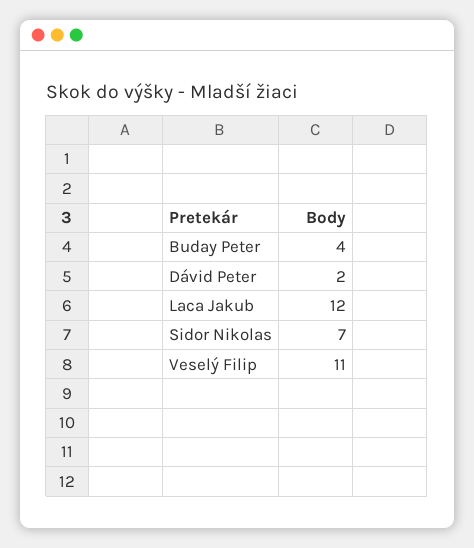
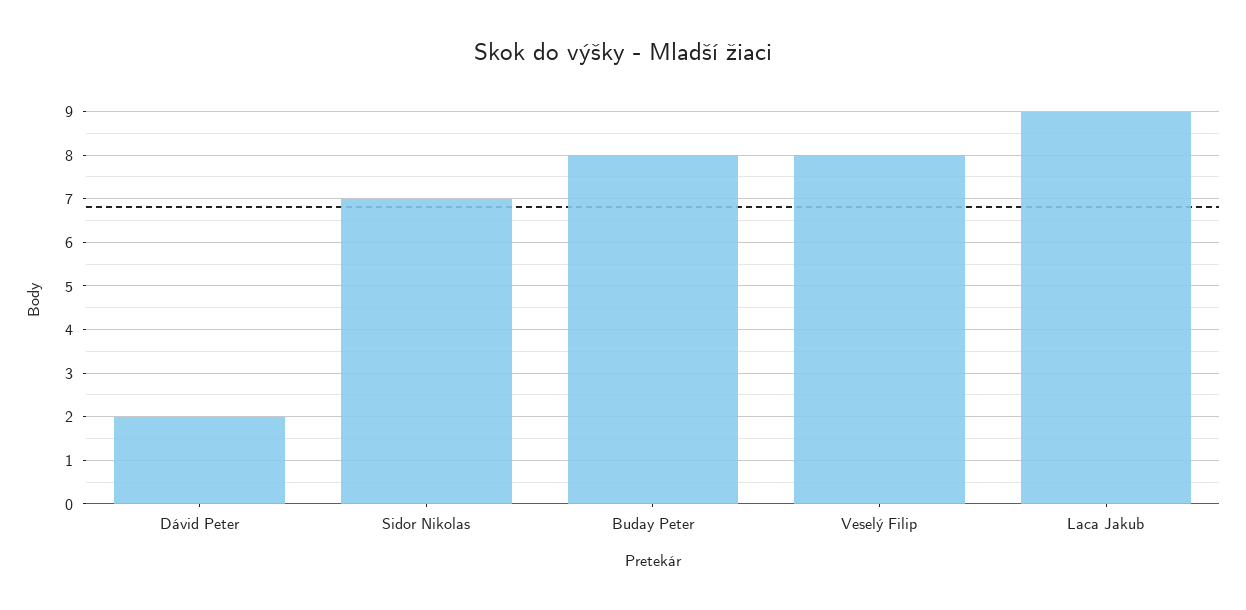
  {
-   "Buday Peter": 4,
+   "Buday Peter": 8,
    "Dávid Peter": 2,
-   "Laca Jakub": 12,
+   "Laca Jakub": 9,
    "Sidor Nikolas": 7,
-   "Veselý Filip": 11
+   "Veselý Filip": 8
  }

